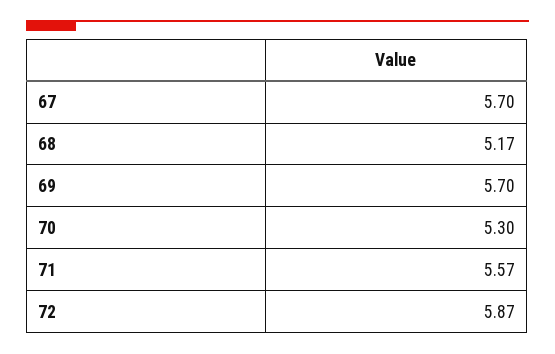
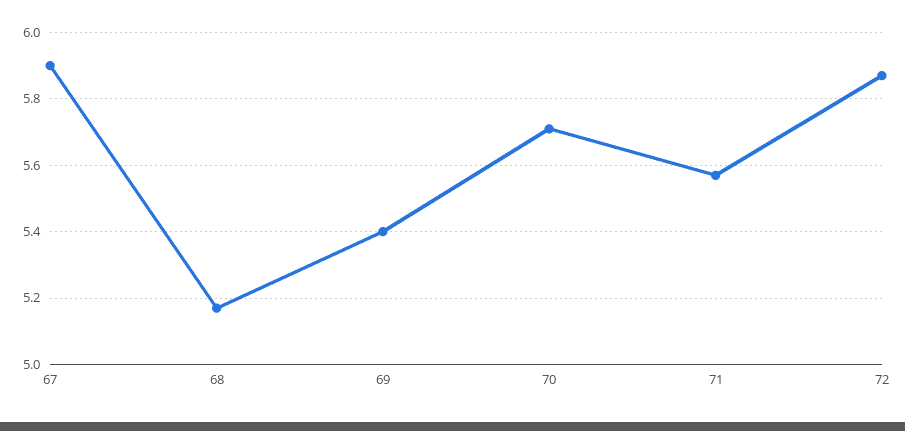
  {
-   "67": 5.7,
+   "67": 5.9,
    "68": 5.17,
-   "69": 5.7,
+   "69": 5.4,
-   "70": 5.3,
+   "70": 5.7,
    "71": 5.57,
    "72": 5.87
  }

